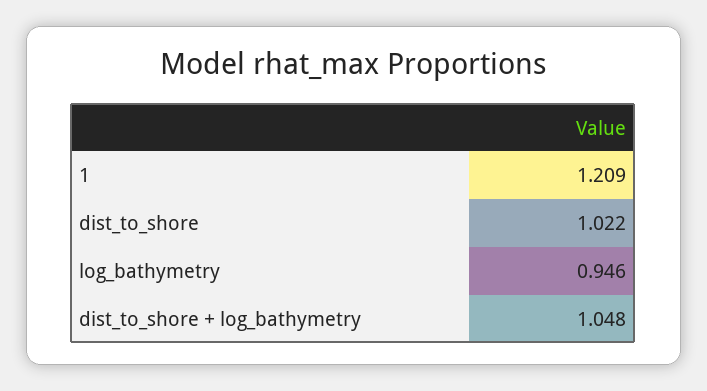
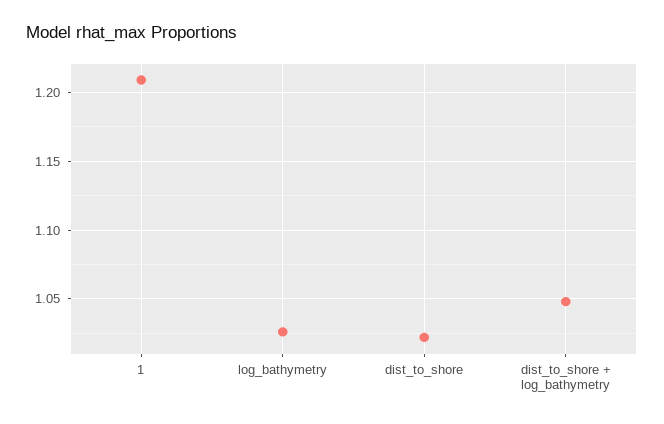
  {
    "1": 1.209,
    "dist_to_shore": 1.022,
-   "log_bathymetry": 0.946,
+   "log_bathymetry": 1.025,
    "dist_to_shore + log_bathymetry": 1.048
  }

